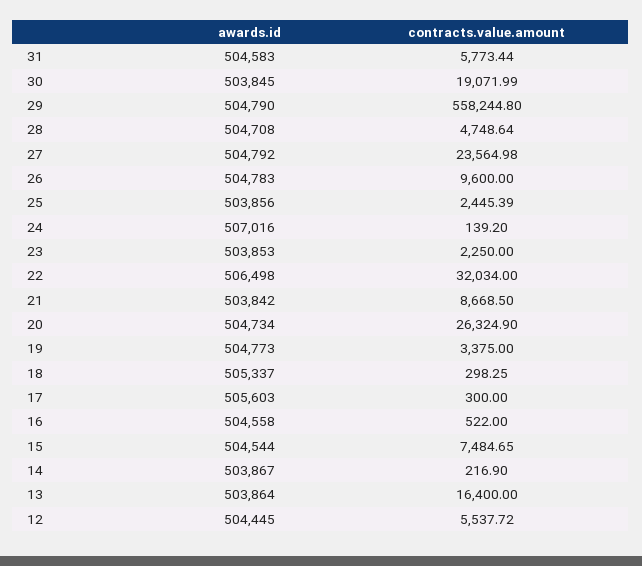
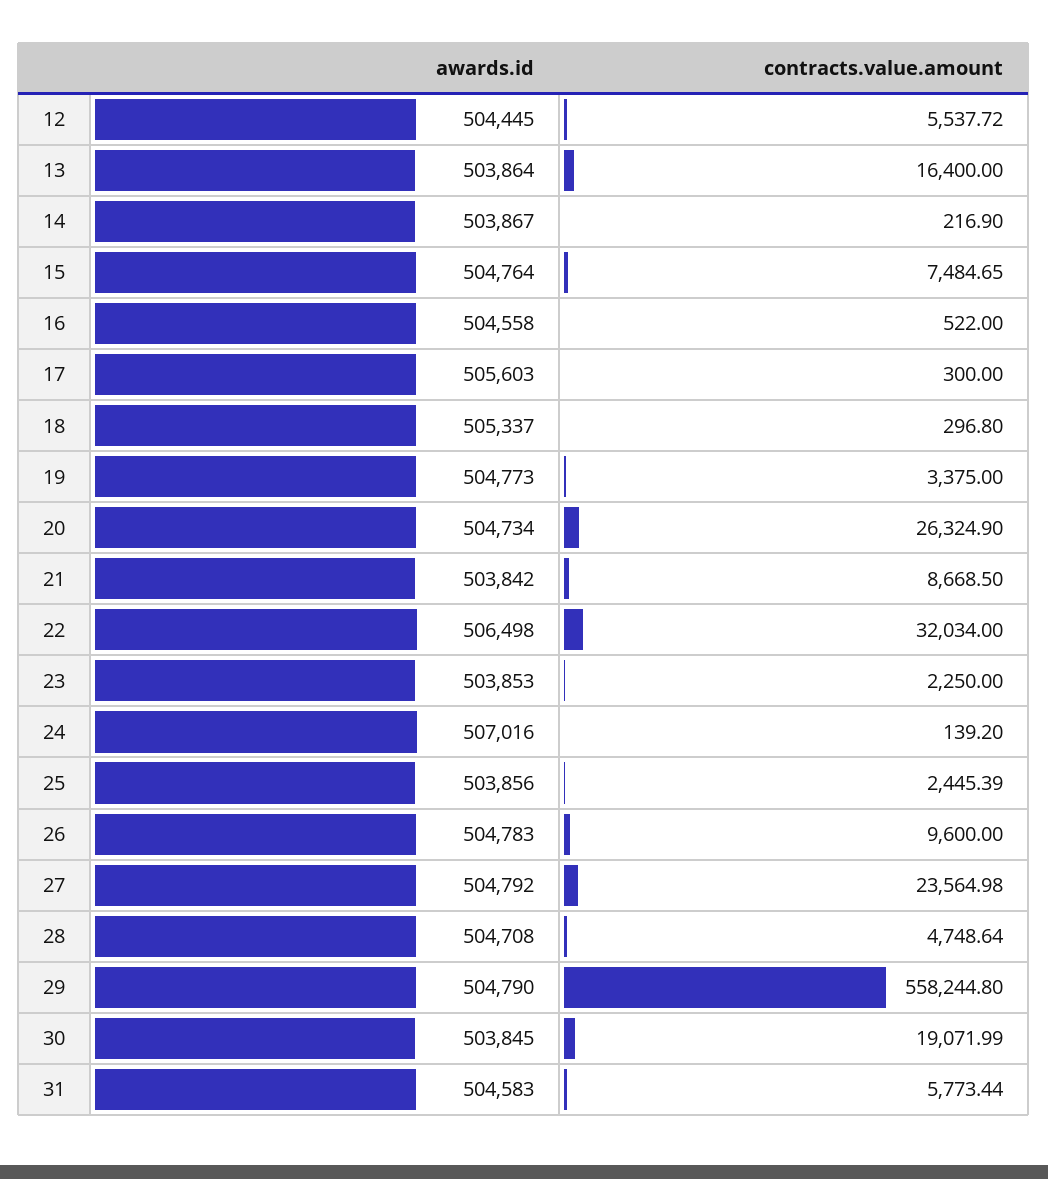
  {
    "awards.id": {
      "31": 504583,
      "30": 503845,
      "29": 504790,
      "28": 504708,
      "27": 504792,
      "26": 504783,
      "25": 503856,
      "24": 507016,
      "23": 503853,
      "22": 506498,
      "21": 503842,
      "20": 504734,
      "19": 504773,
      "18": 505337,
      "17": 505603,
      "16": 504558,
-     "15": 504544,
+     "15": 504764,
      "14": 503867,
      "13": 503864,
      "12": 504445
    },
    "contracts.value.amount": {
      "31": 5773.44,
      "30": 19071.99,
      "29": 558244.8,
      "28": 4748.64,
      "27": 23564.98,
      "26": 9600,
      "25": 2445.39,
      "24": 139.2,
      "23": 2250,
      "22": 32034,
      "21": 8668.5,
      "20": 26324.9,
      "19": 3375,
-     "18": 298.25,
+     "18": 296.8,
      "17": 300,
      "16": 522,
      "15": 7484.65,
      "14": 216.9,
      "13": 16400,
      "12": 5537.72
    }
  }

